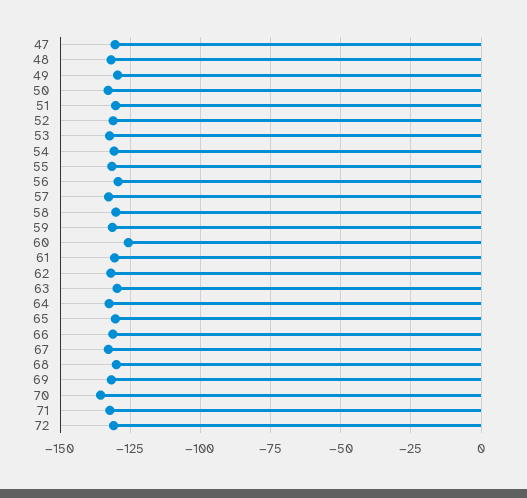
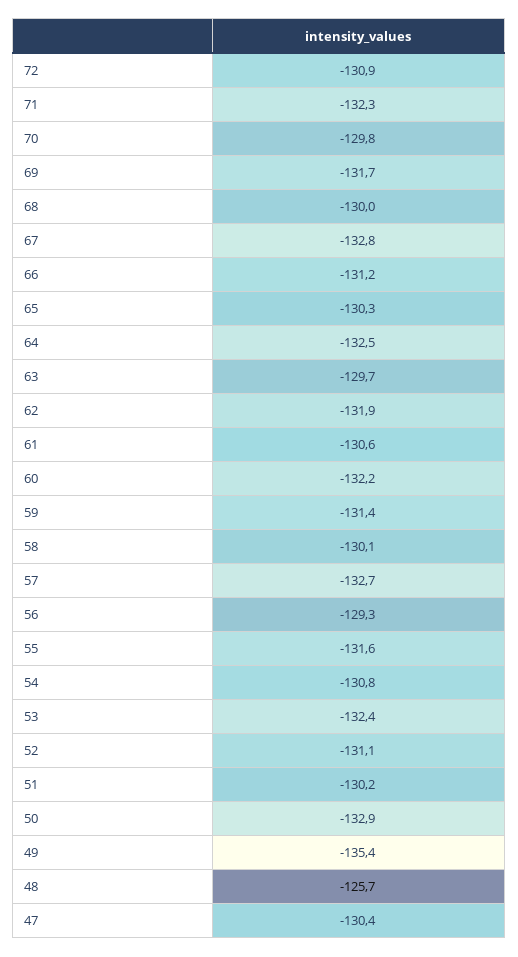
  {
    "47": -130.4,
-   "48": -132.5,
+   "48": -125.7,
-   "49": -130,
+   "49": -135.4,
    "50": -132.9,
    "51": -130.2,
    "52": -131.1,
    "53": -132.4,
    "54": -130.8,
    "55": -131.6,
    "56": -129.3,
    "57": -132.7,
    "58": -130.1,
    "59": -131.4,
-   "60": -125,
+   "60": -132.2,
    "61": -130.6,
    "62": -131.9,
    "63": -129.7,
    "64": -132.5,
    "65": -130.3,
    "66": -131.2,
    "67": -132.8,
    "68": -130,
    "69": -131.7,
-   "70": -135,
+   "70": -129.8,
    "71": -132.3,
    "72": -130.9
  }

